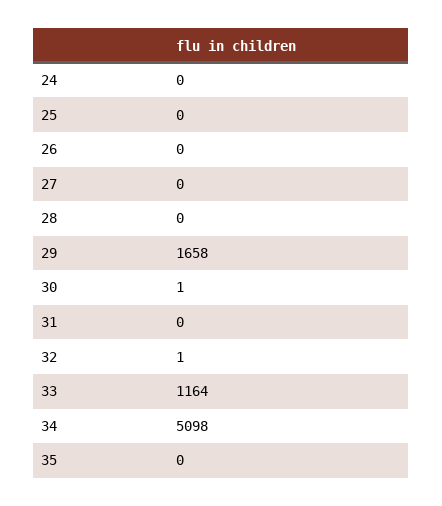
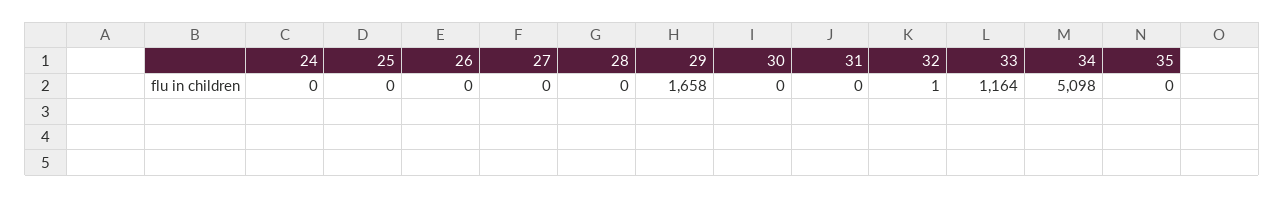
  {
    "24": 0,
    "25": 0,
    "26": 0,
    "27": 0,
    "28": 0,
    "29": 1658,
-   "30": 1,
+   "30": 0,
    "31": 0,
    "32": 1,
    "33": 1164,
    "34": 5098,
    "35": 0
  }

